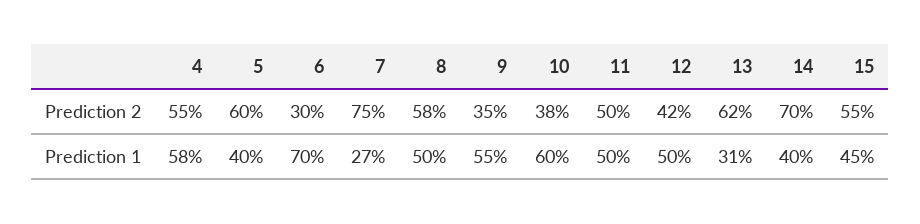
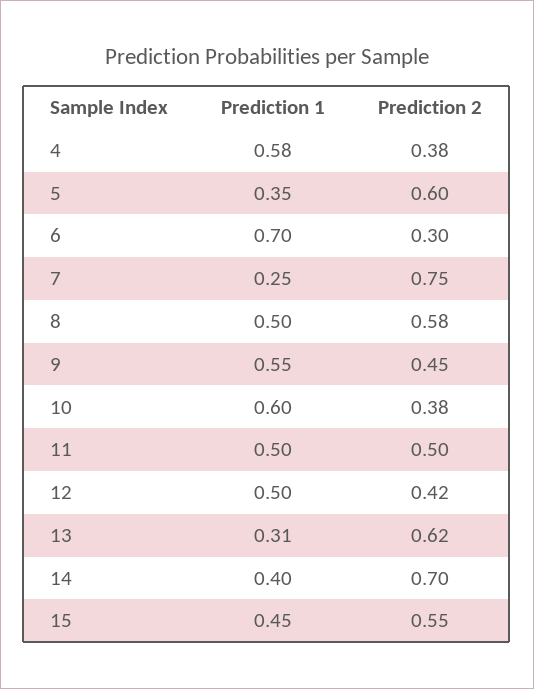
  {
    "4": {
-     "Prediction 2": 0.55,
+     "Prediction 2": 0.38,
      "Prediction 1": 0.58
    },
    "5": {
      "Prediction 2": 0.6,
-     "Prediction 1": 0.4
+     "Prediction 1": 0.35
    },
    "6": {
      "Prediction 2": 0.3,
      "Prediction 1": 0.7
    },
    "7": {
      "Prediction 2": 0.75,
-     "Prediction 1": 0.27
+     "Prediction 1": 0.25
    },
    "8": {
      "Prediction 2": 0.58,
      "Prediction 1": 0.5
    },
    "9": {
-     "Prediction 2": 0.35,
+     "Prediction 2": 0.45,
      "Prediction 1": 0.55
    },
    "10": {
      "Prediction 2": 0.38,
      "Prediction 1": 0.6
    },
    "11": {
      "Prediction 2": 0.5,
      "Prediction 1": 0.5
    },
    "12": {
      "Prediction 2": 0.42,
      "Prediction 1": 0.5
    },
    "13": {
      "Prediction 2": 0.62,
      "Prediction 1": 0.31
    },
    "14": {
      "Prediction 2": 0.7,
      "Prediction 1": 0.4
    },
    "15": {
      "Prediction 2": 0.55,
      "Prediction 1": 0.45
    }
  }

